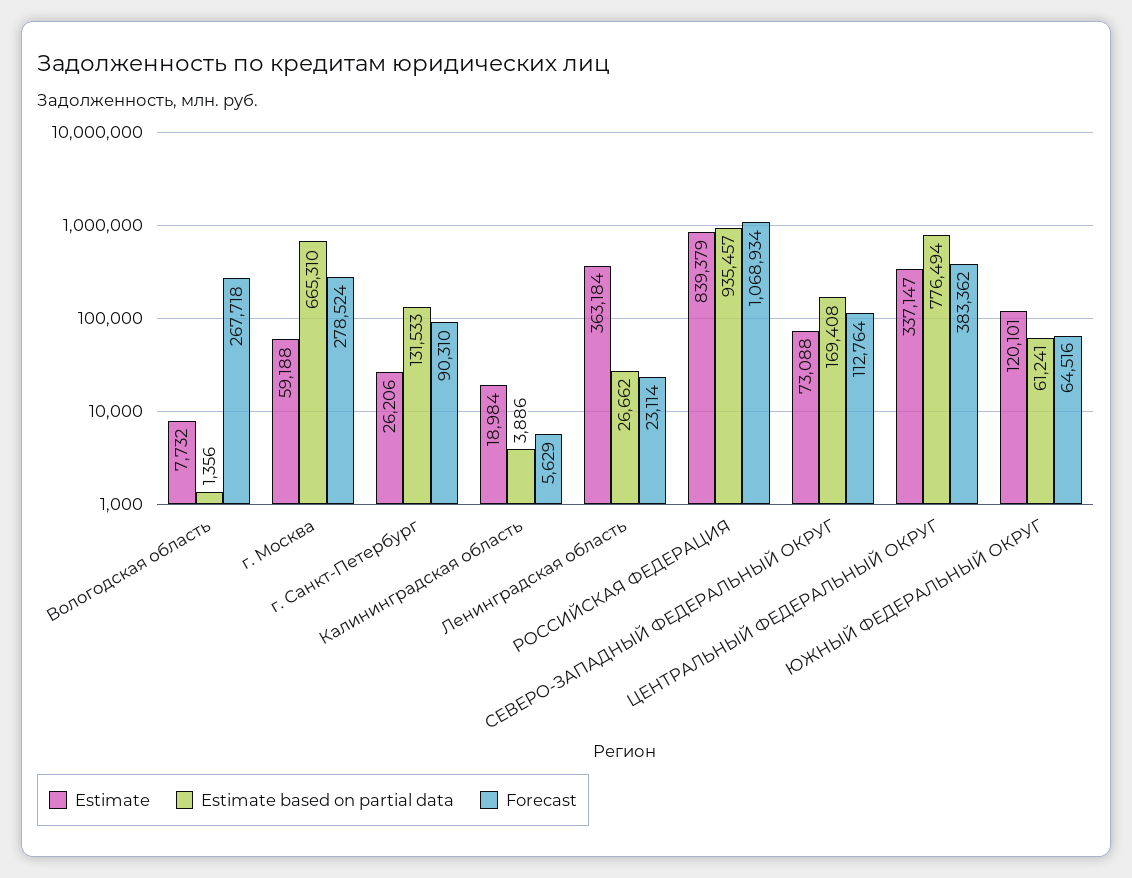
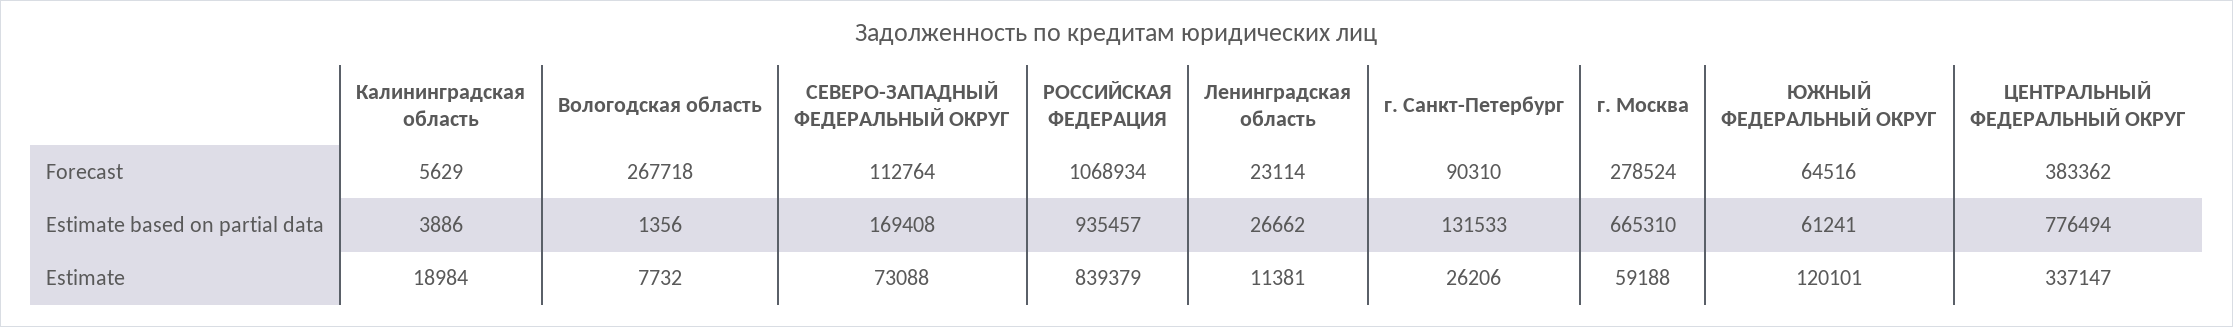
  {
    "Estimate": {
      "Вологодская область": 7732,
      "г. Москва": 59188,
      "г. Санкт-Петербург": 26206,
      "Калининградская область": 18984,
-     "Ленинградская область": 363184,
+     "Ленинградская область": 11381,
      "РОССИЙСКАЯ ФЕДЕРАЦИЯ": 839379,
      "СЕВЕРО-ЗАПАДНЫЙ ФЕДЕРАЛЬНЫЙ ОКРУГ": 73088,
      "ЦЕНТРАЛЬНЫЙ ФЕДЕРАЛЬНЫЙ ОКРУГ": 337147,
      "ЮЖНЫЙ ФЕДЕРАЛЬНЫЙ ОКРУГ": 120101
    },
    "Estimate based on partial data": {
      "Вологодская область": 1356,
      "г. Москва": 665310,
      "г. Санкт-Петербург": 131533,
      "Калининградская область": 3886,
      "Ленинградская область": 26662,
      "РОССИЙСКАЯ ФЕДЕРАЦИЯ": 935457,
      "СЕВЕРО-ЗАПАДНЫЙ ФЕДЕРАЛЬНЫЙ ОКРУГ": 169408,
      "ЦЕНТРАЛЬНЫЙ ФЕДЕРАЛЬНЫЙ ОКРУГ": 776494,
      "ЮЖНЫЙ ФЕДЕРАЛЬНЫЙ ОКРУГ": 61241
    },
    "Forecast": {
      "Вологодская область": 267718,
      "г. Москва": 278524,
      "г. Санкт-Петербург": 90310,
      "Калининградская область": 5629,
      "Ленинградская область": 23114,
      "РОССИЙСКАЯ ФЕДЕРАЦИЯ": 1068934,
      "СЕВЕРО-ЗАПАДНЫЙ ФЕДЕРАЛЬНЫЙ ОКРУГ": 112764,
      "ЦЕНТРАЛЬНЫЙ ФЕДЕРАЛЬНЫЙ ОКРУГ": 383362,
      "ЮЖНЫЙ ФЕДЕРАЛЬНЫЙ ОКРУГ": 64516
    }
  }

